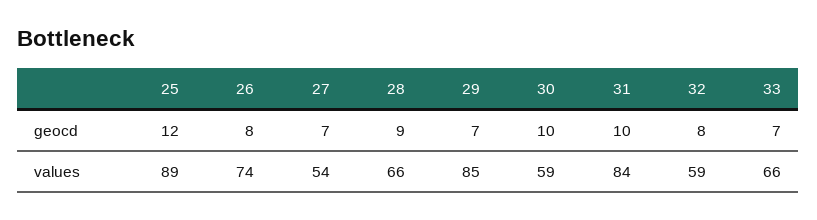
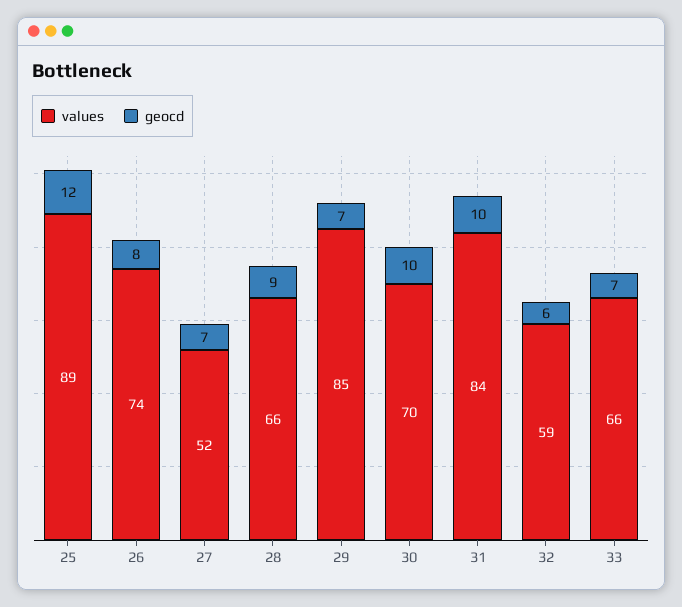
  {
    "geocd": {
      "25": 12,
      "26": 8,
      "27": 7,
      "28": 9,
      "29": 7,
      "30": 10,
      "31": 10,
-     "32": 8,
+     "32": 6,
      "33": 7
    },
    "values": {
      "25": 89,
      "26": 74,
-     "27": 54,
+     "27": 52,
      "28": 66,
      "29": 85,
-     "30": 59,
+     "30": 70,
      "31": 84,
      "32": 59,
      "33": 66
    }
  }

